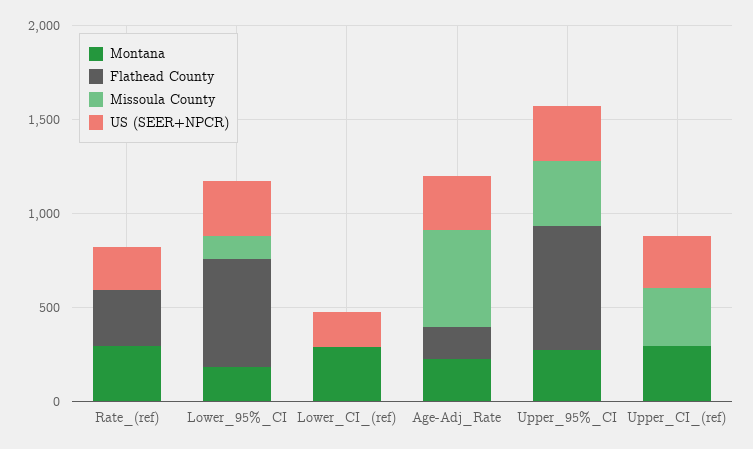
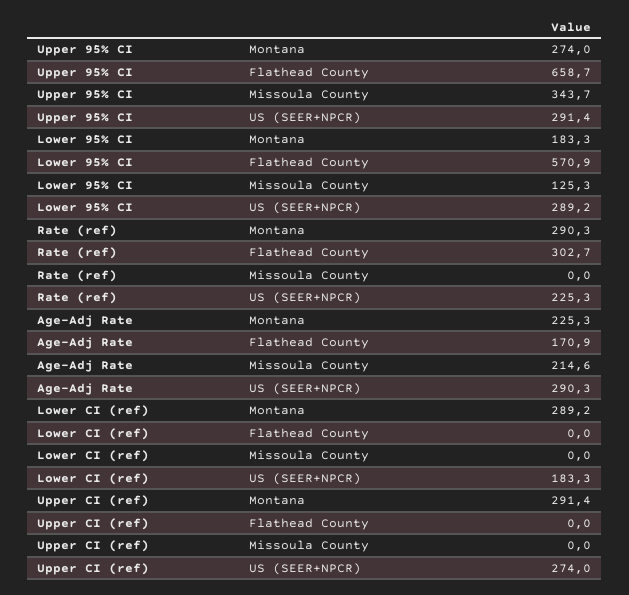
  {
    "Montana": {
      "Rate_(ref)": 290.3,
      "Lower_95%_CI": 183.3,
      "Lower_CI_(ref)": 289.2,
      "Age-Adj_Rate": 225.3,
      "Upper_95%_CI": 274,
      "Upper_CI_(ref)": 291.4
    },
    "Flathead County": {
      "Rate_(ref)": 302.7,
      "Lower_95%_CI": 570.9,
      "Lower_CI_(ref)": 0,
      "Age-Adj_Rate": 170.9,
      "Upper_95%_CI": 658.7,
      "Upper_CI_(ref)": 0
    },
    "Missoula County": {
      "Rate_(ref)": 0,
      "Lower_95%_CI": 125.3,
      "Lower_CI_(ref)": 0,
-     "Age-Adj_Rate": 500,
+     "Age-Adj_Rate": 214.6,
      "Upper_95%_CI": 343.7,
-     "Upper_CI_(ref)": 300
+     "Upper_CI_(ref)": 0
    },
    "US (SEER+NPCR)": {
      "Rate_(ref)": 225.3,
      "Lower_95%_CI": 289.2,
      "Lower_CI_(ref)": 183.3,
      "Age-Adj_Rate": 290.3,
      "Upper_95%_CI": 291.4,
      "Upper_CI_(ref)": 274
    }
  }

